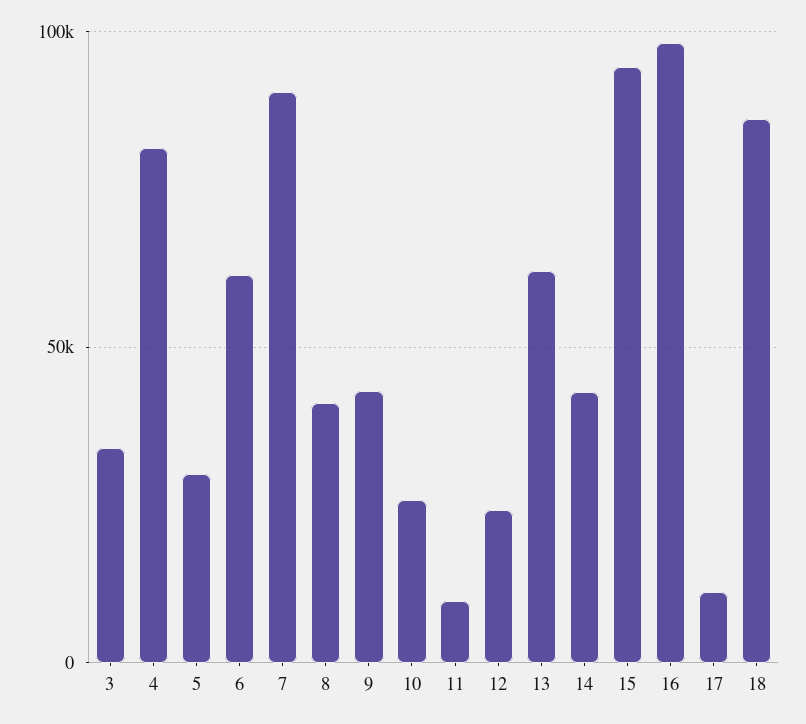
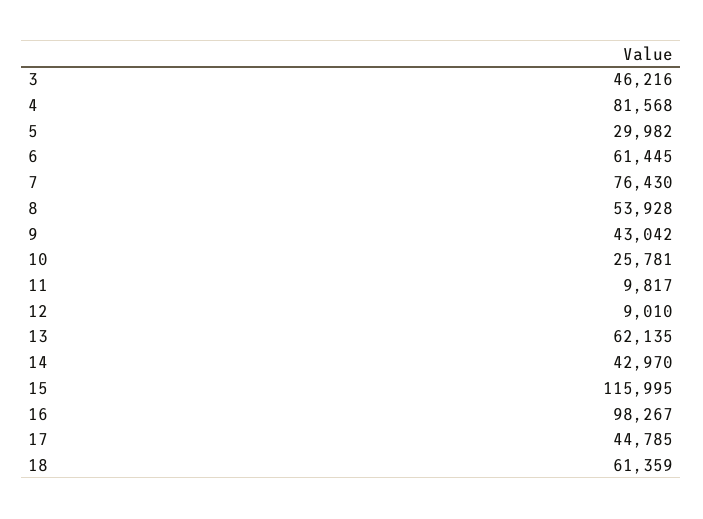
  {
-   "3": 35000,
+   "3": 46216,
    "4": 81568,
    "5": 29982,
    "6": 61445,
-   "7": 90000,
+   "7": 76430,
-   "8": 40000,
+   "8": 53928,
    "9": 43042,
    "10": 25781,
    "11": 9817,
-   "12": 25000,
+   "12": 9010,
    "13": 62135,
    "14": 42970,
-   "15": 95000,
+   "15": 115995,
    "16": 98267,
-   "17": 10000,
+   "17": 44785,
-   "18": 85000
+   "18": 61359
  }

